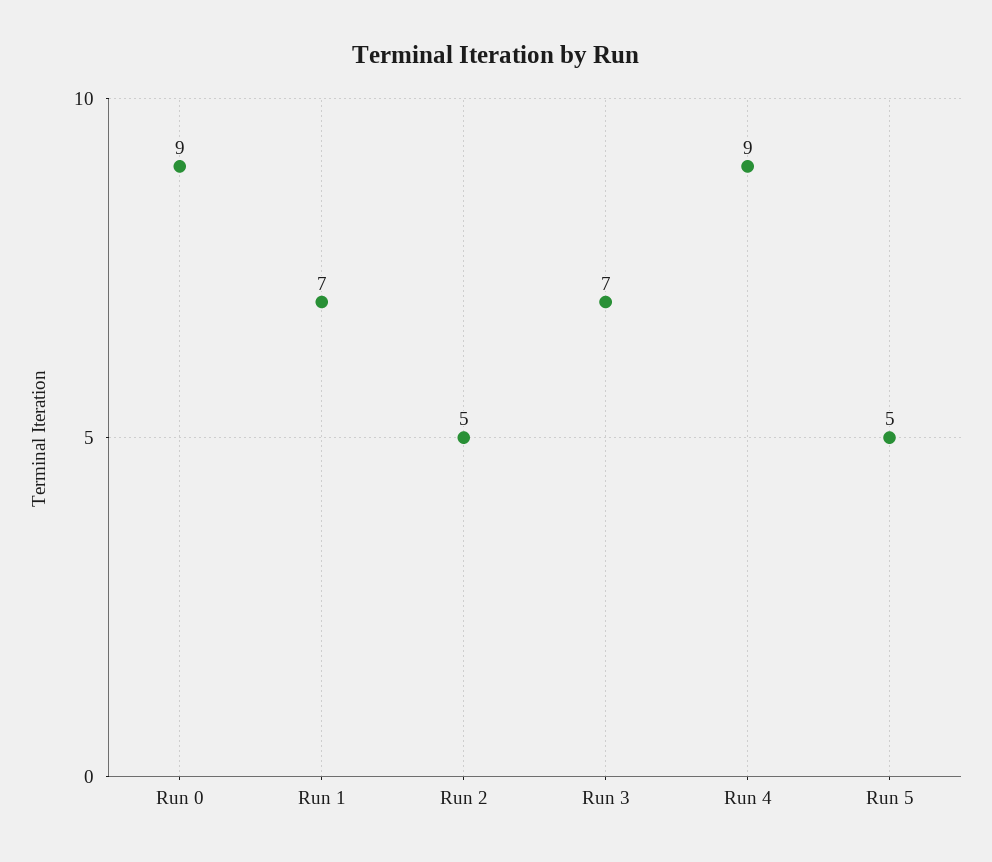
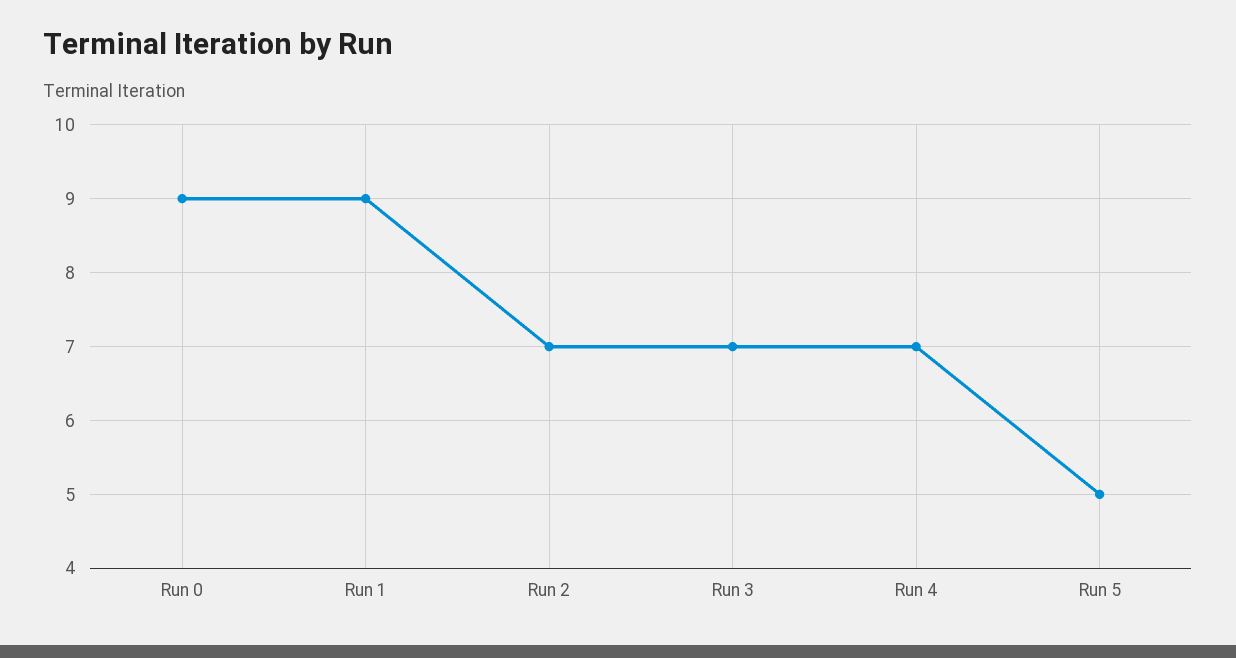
  {
    "Run 0": 9,
-   "Run 1": 7,
+   "Run 1": 9,
-   "Run 2": 5,
+   "Run 2": 7,
    "Run 3": 7,
-   "Run 4": 9,
+   "Run 4": 7,
    "Run 5": 5
  }

